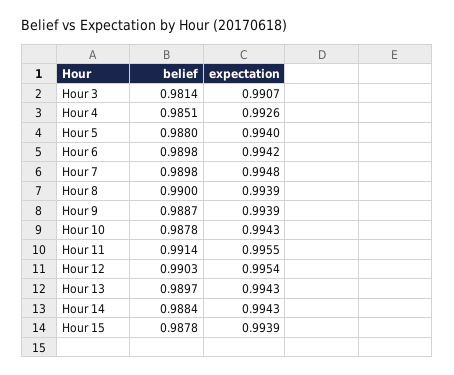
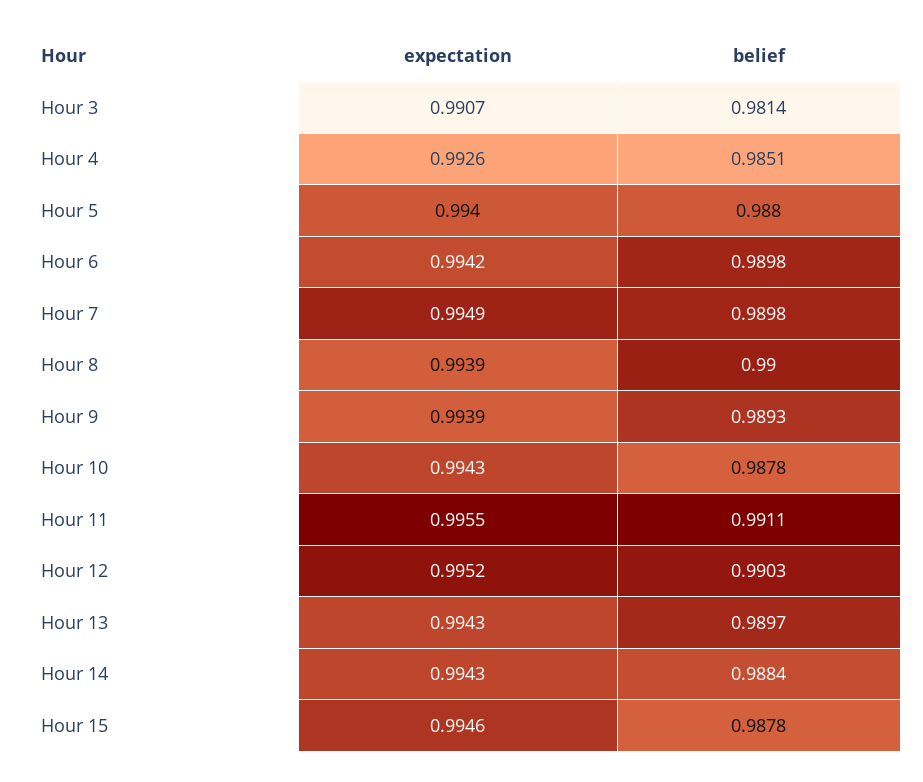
  {
    "belief": {
      "Hour 3": 0.9814,
      "Hour 4": 0.9851,
      "Hour 5": 0.988,
      "Hour 6": 0.9898,
      "Hour 7": 0.9898,
      "Hour 8": 0.99,
-     "Hour 9": 0.9887,
+     "Hour 9": 0.9893,
      "Hour 10": 0.9878,
-     "Hour 11": 0.9914,
+     "Hour 11": 0.9911,
      "Hour 12": 0.9903,
      "Hour 13": 0.9897,
      "Hour 14": 0.9884,
      "Hour 15": 0.9878
    },
    "expectation": {
      "Hour 3": 0.9907,
      "Hour 4": 0.9926,
      "Hour 5": 0.994,
      "Hour 6": 0.9942,
-     "Hour 7": 0.9948,
+     "Hour 7": 0.9949,
      "Hour 8": 0.9939,
      "Hour 9": 0.9939,
      "Hour 10": 0.9943,
      "Hour 11": 0.9955,
-     "Hour 12": 0.9954,
+     "Hour 12": 0.9952,
      "Hour 13": 0.9943,
      "Hour 14": 0.9943,
-     "Hour 15": 0.9939
+     "Hour 15": 0.9946
    }
  }

